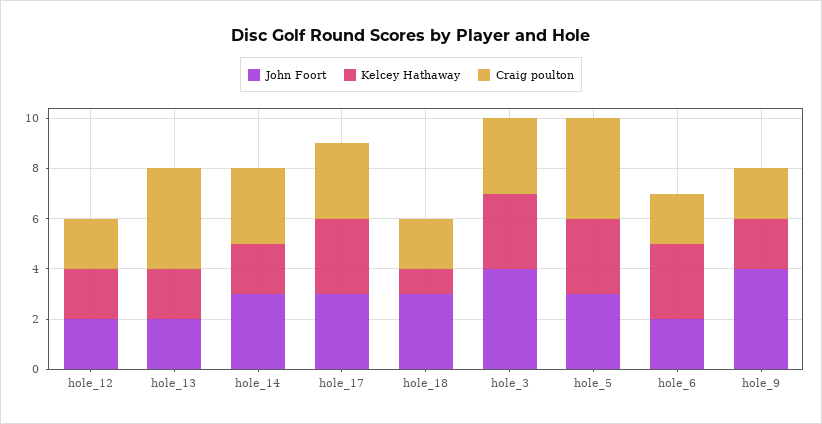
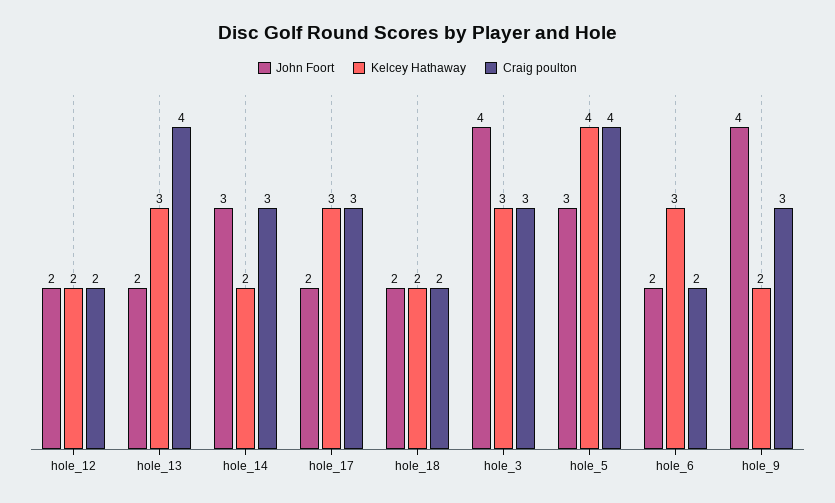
  {
    "John Foort": {
      "hole_12": 2,
      "hole_13": 2,
      "hole_14": 3,
-     "hole_17": 3,
+     "hole_17": 2,
-     "hole_18": 3,
+     "hole_18": 2,
      "hole_3": 4,
      "hole_5": 3,
      "hole_6": 2,
      "hole_9": 4
    },
    "Kelcey Hathaway": {
      "hole_12": 2,
-     "hole_13": 2,
+     "hole_13": 3,
      "hole_14": 2,
      "hole_17": 3,
-     "hole_18": 1,
+     "hole_18": 2,
      "hole_3": 3,
-     "hole_5": 3,
+     "hole_5": 4,
      "hole_6": 3,
      "hole_9": 2
    },
    "Craig poulton": {
      "hole_12": 2,
      "hole_13": 4,
      "hole_14": 3,
      "hole_17": 3,
      "hole_18": 2,
      "hole_3": 3,
      "hole_5": 4,
      "hole_6": 2,
-     "hole_9": 2
+     "hole_9": 3
    }
  }

